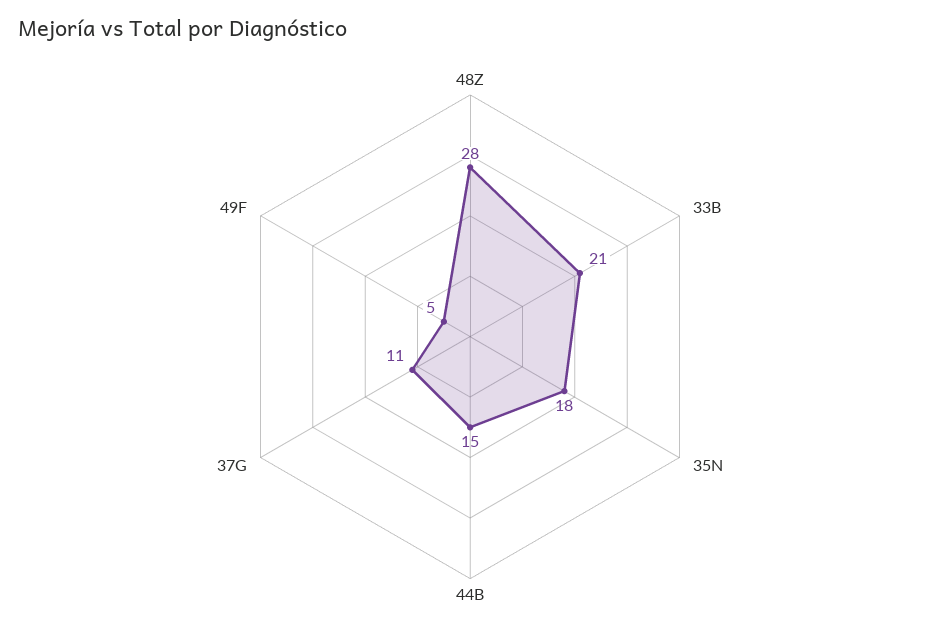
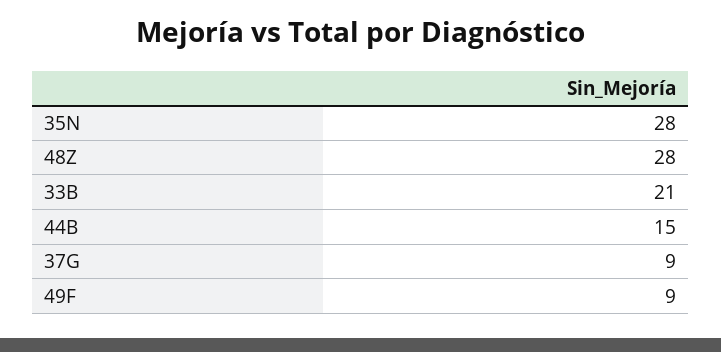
  {
    "48Z": 28,
    "33B": 21,
-   "35N": 18,
+   "35N": 28,
    "44B": 15,
-   "37G": 11,
+   "37G": 9,
-   "49F": 5
+   "49F": 9
  }

